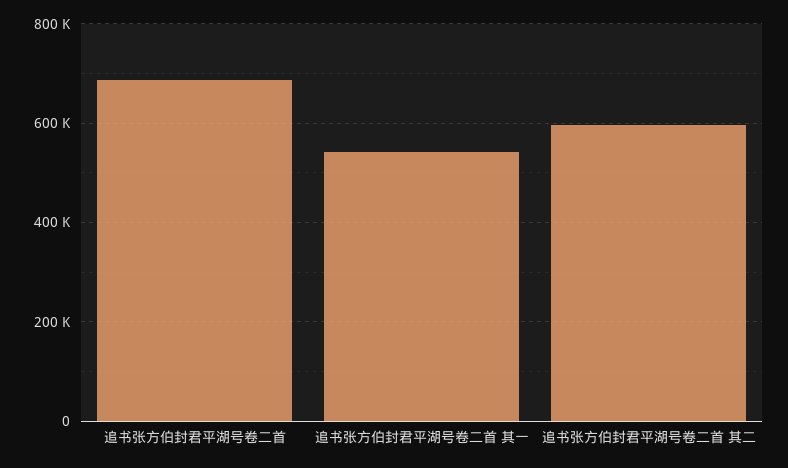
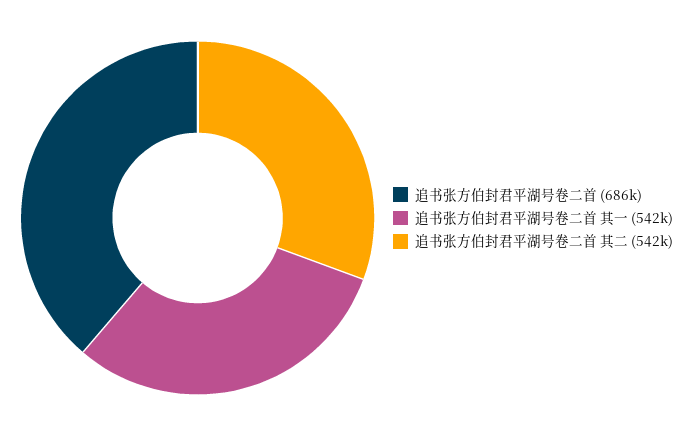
  {
    "追书张方伯封君平湖号卷二首": 686000,
    "追书张方伯封君平湖号卷二首 其一": 542000,
-   "追书张方伯封君平湖号卷二首 其二": 600000
+   "追书张方伯封君平湖号卷二首 其二": 542000
  }

